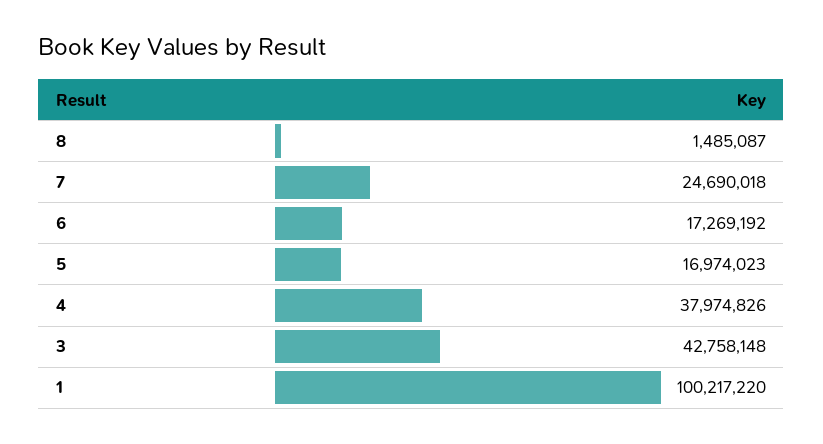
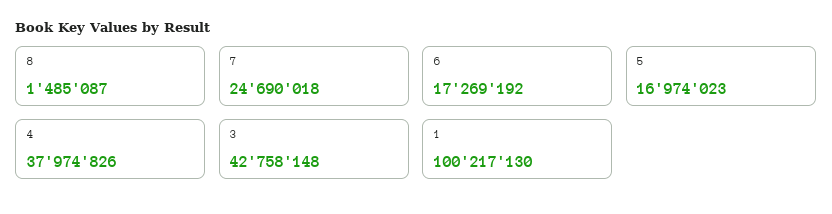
  {
    "8": 1485087,
    "7": 24690018,
    "6": 17269192,
    "5": 16974023,
    "4": 37974826,
    "3": 42758148,
-   "1": 100217220
+   "1": 100217130
  }

